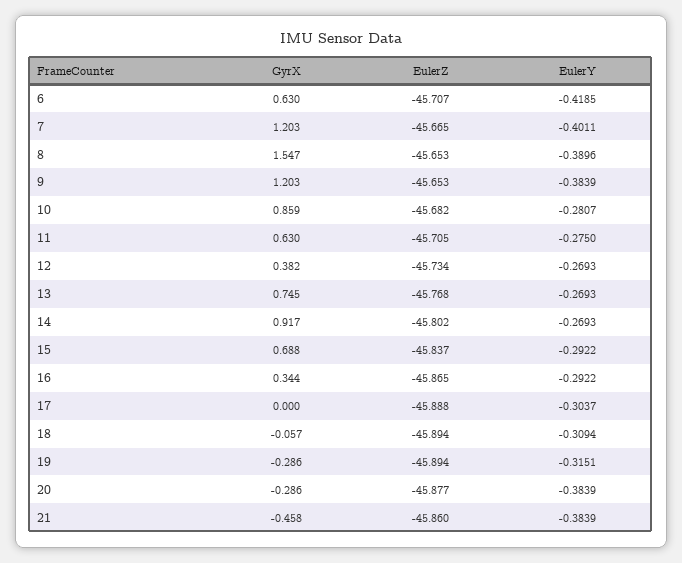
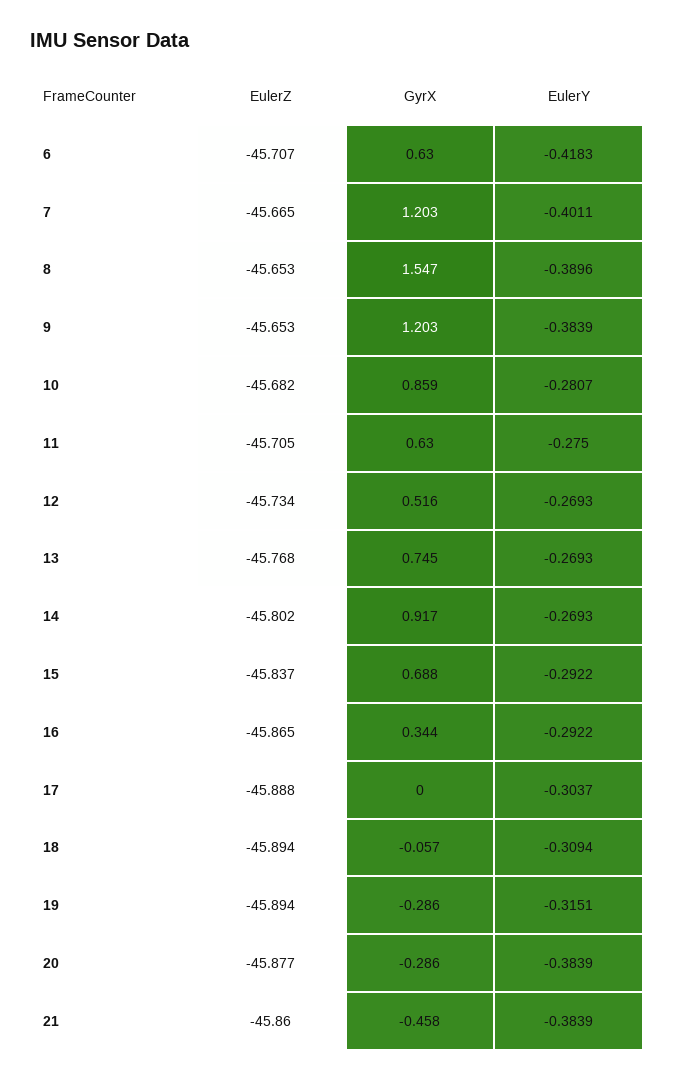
  {
    "GyrX": {
      "6": 0.63,
      "7": 1.203,
      "8": 1.547,
      "9": 1.203,
      "10": 0.859,
      "11": 0.63,
-     "12": 0.382,
+     "12": 0.516,
      "13": 0.745,
      "14": 0.917,
      "15": 0.688,
      "16": 0.344,
      "17": 0,
      "18": -0.057,
      "19": -0.286,
      "20": -0.286,
      "21": -0.458
    },
    "EulerZ": {
      "6": -45.707,
      "7": -45.665,
      "8": -45.653,
      "9": -45.653,
      "10": -45.682,
      "11": -45.705,
      "12": -45.734,
      "13": -45.768,
      "14": -45.802,
      "15": -45.837,
      "16": -45.865,
      "17": -45.888,
      "18": -45.894,
      "19": -45.894,
      "20": -45.877,
      "21": -45.86
    },
    "EulerY": {
-     "6": -0.4185,
+     "6": -0.4183,
      "7": -0.4011,
      "8": -0.3896,
      "9": -0.3839,
      "10": -0.2807,
      "11": -0.275,
      "12": -0.2693,
      "13": -0.2693,
      "14": -0.2693,
      "15": -0.2922,
      "16": -0.2922,
      "17": -0.3037,
      "18": -0.3094,
      "19": -0.3151,
      "20": -0.3839,
      "21": -0.3839
    }
  }

